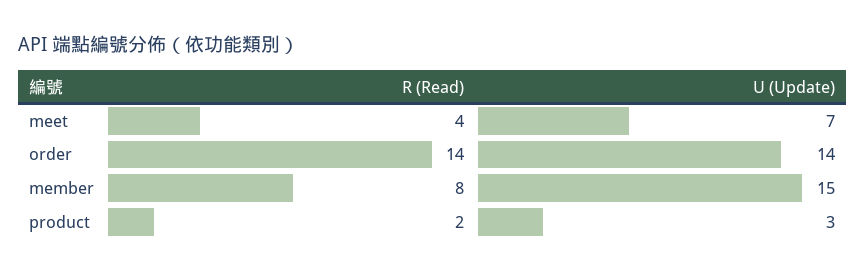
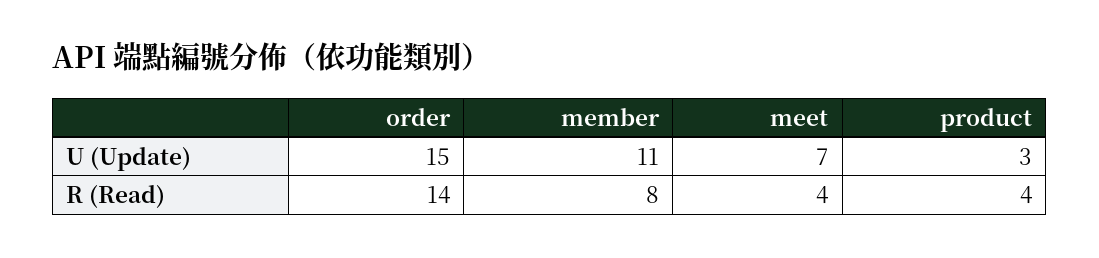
  {
    "R (Read)": {
      "meet": 4,
      "order": 14,
      "member": 8,
-     "product": 2
+     "product": 4
    },
    "U (Update)": {
      "meet": 7,
-     "order": 14,
+     "order": 15,
-     "member": 15,
+     "member": 11,
      "product": 3
    }
  }

